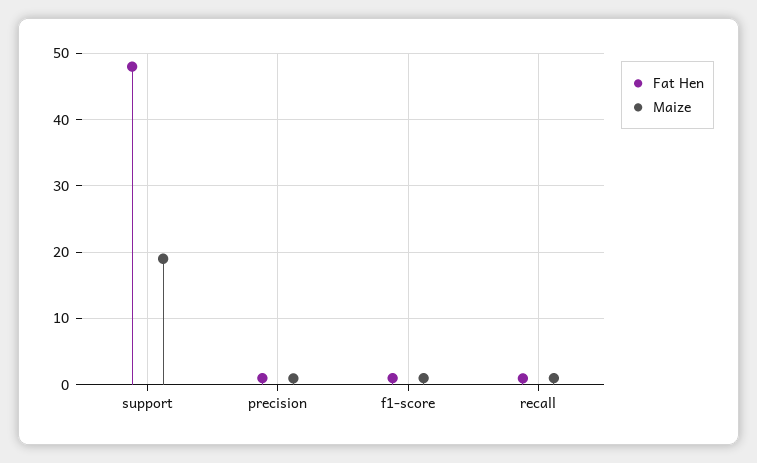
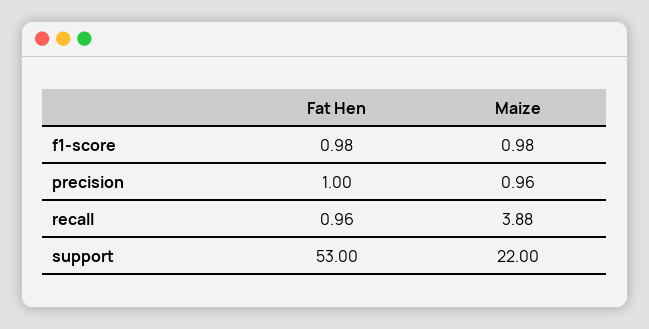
  {
    "Fat Hen": {
-     "support": 48,
+     "support": 53,
      "precision": 1,
      "f1-score": 0.98,
      "recall": 0.96
    },
    "Maize": {
-     "support": 19,
+     "support": 22,
      "precision": 0.96,
      "f1-score": 0.98,
-     "recall": 1
+     "recall": 3.88
    }
  }

